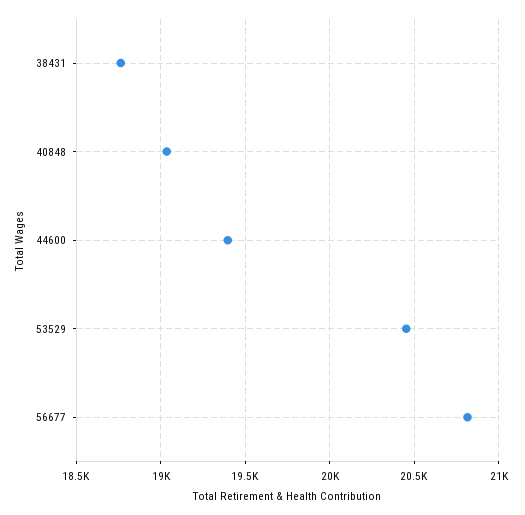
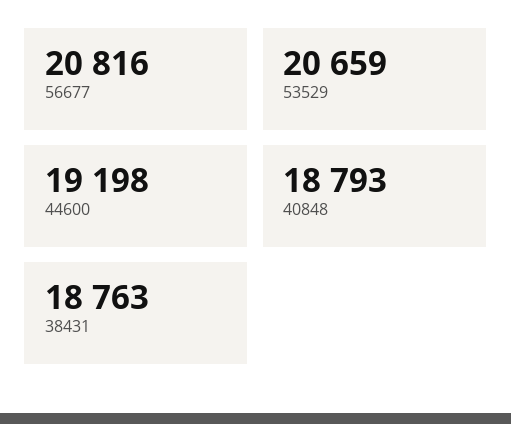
  {
    "38431": 18763,
-   "40848": 19050,
+   "40848": 18793,
-   "44600": 19400,
+   "44600": 19198,
-   "53529": 20450,
+   "53529": 20659,
    "56677": 20816
  }

